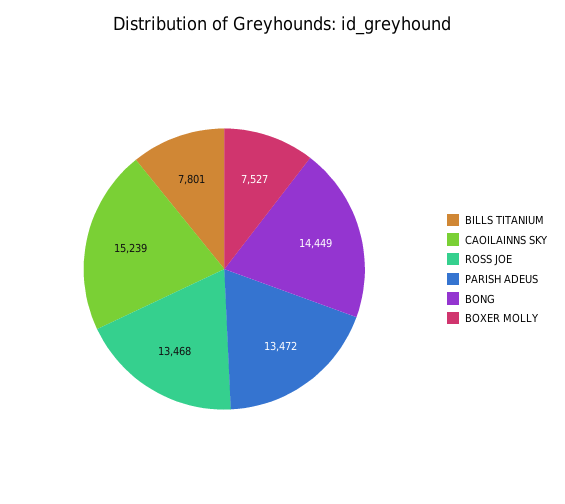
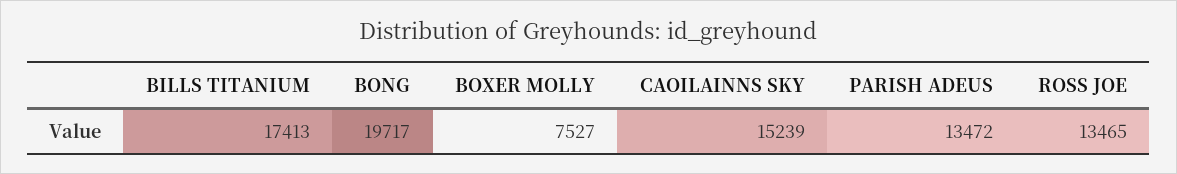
  {
-   "BILLS TITANIUM": 7801,
+   "BILLS TITANIUM": 17413,
    "CAOILAINNS SKY": 15239,
-   "ROSS JOE": 13468,
+   "ROSS JOE": 13465,
    "PARISH ADEUS": 13472,
-   "BONG": 14449,
+   "BONG": 19717,
    "BOXER MOLLY": 7527
  }

